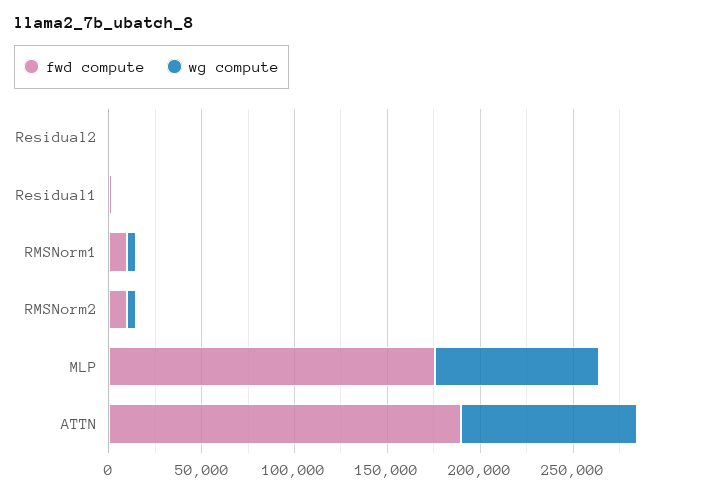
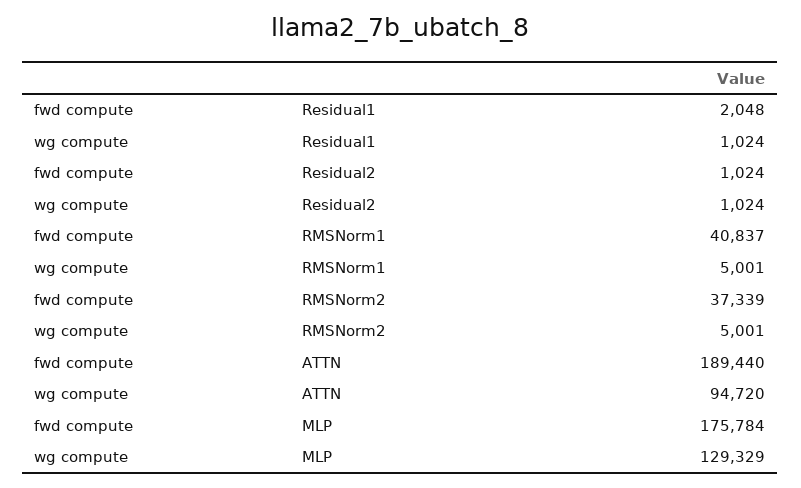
  {
    "fwd compute": {
      "Residual2": 1024,
      "Residual1": 2048,
-     "RMSNorm1": 10000,
+     "RMSNorm1": 40837,
-     "RMSNorm2": 10000,
+     "RMSNorm2": 37339,
      "MLP": 175784,
      "ATTN": 189440
    },
    "wg compute": {
      "Residual2": 1024,
      "Residual1": 1024,
      "RMSNorm1": 5001,
      "RMSNorm2": 5001,
-     "MLP": 90000,
+     "MLP": 129329,
      "ATTN": 94720
    }
  }

